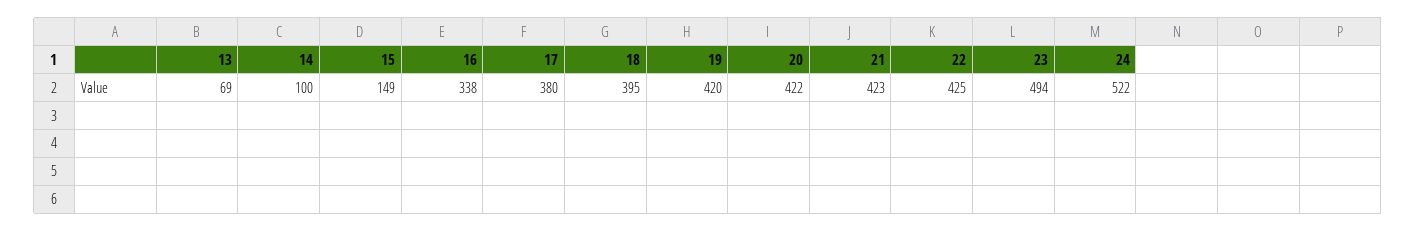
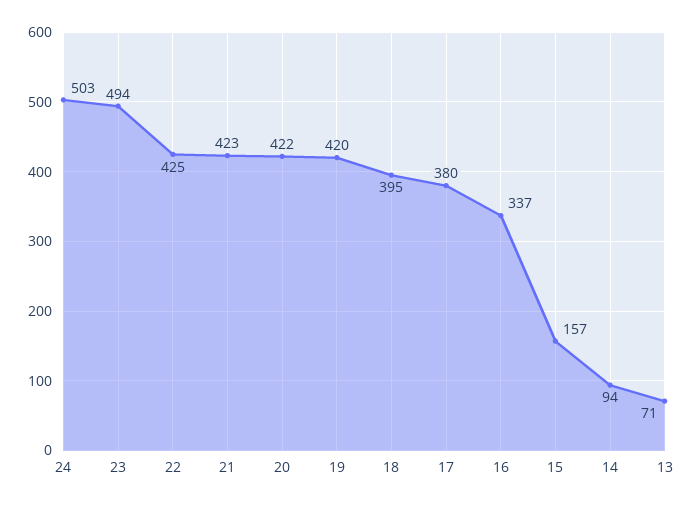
  {
-   "13": 69,
+   "13": 71,
-   "14": 100,
+   "14": 94,
-   "15": 149,
+   "15": 157,
-   "16": 338,
+   "16": 337,
    "17": 380,
    "18": 395,
    "19": 420,
    "20": 422,
    "21": 423,
    "22": 425,
    "23": 494,
-   "24": 522
+   "24": 503
  }

